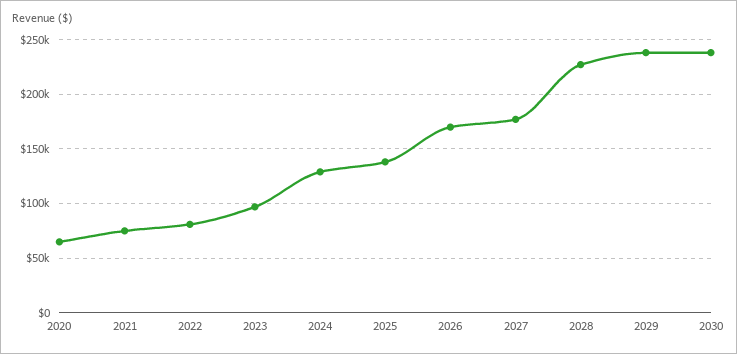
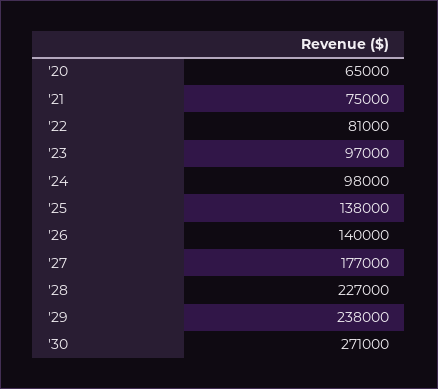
  {
    "2020": 65000,
    "2021": 75000,
    "2022": 81000,
    "2023": 97000,
-   "2024": 130000,
+   "2024": 98000,
    "2025": 138000,
-   "2026": 170000,
+   "2026": 140000,
    "2027": 177000,
    "2028": 227000,
    "2029": 238000,
-   "2030": 240000
+   "2030": 271000
  }

